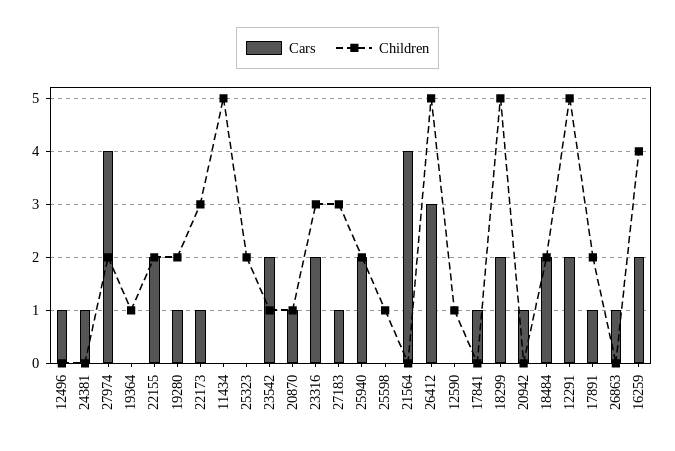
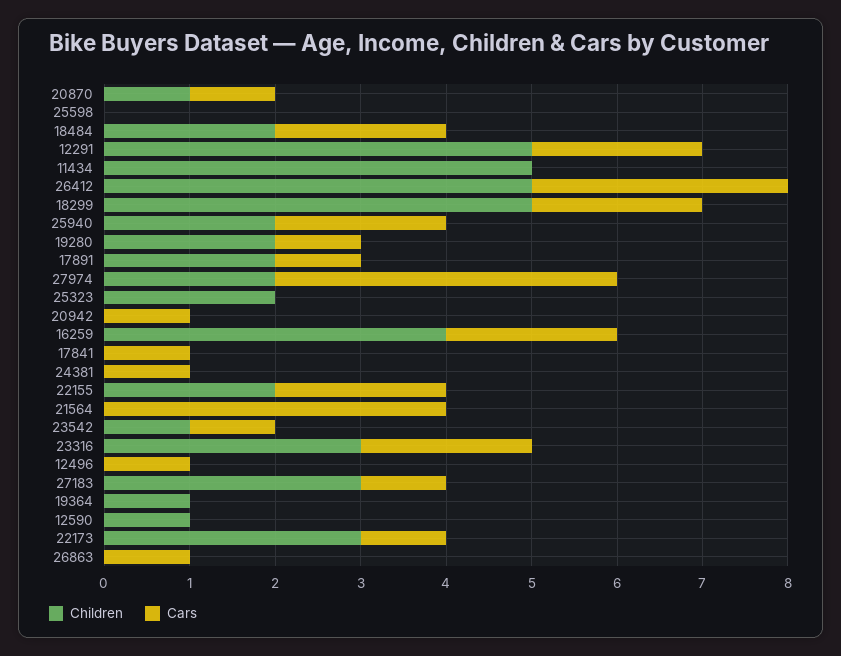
  {
    "Cars": {
      "12496": 1,
      "24381": 1,
      "27974": 4,
      "19364": 0,
      "22155": 2,
      "19280": 1,
      "22173": 1,
      "11434": 0,
      "25323": 0,
-     "23542": 2,
+     "23542": 1,
      "20870": 1,
      "23316": 2,
      "27183": 1,
      "25940": 2,
      "25598": 0,
      "21564": 4,
      "26412": 3,
      "12590": 0,
      "17841": 1,
      "18299": 2,
      "20942": 1,
      "18484": 2,
      "12291": 2,
      "17891": 1,
      "26863": 1,
      "16259": 2
    },
    "Children": {
      "12496": 0,
      "24381": 0,
      "27974": 2,
      "19364": 1,
      "22155": 2,
      "19280": 2,
      "22173": 3,
      "11434": 5,
      "25323": 2,
      "23542": 1,
      "20870": 1,
      "23316": 3,
      "27183": 3,
      "25940": 2,
-     "25598": 1,
+     "25598": 0,
      "21564": 0,
      "26412": 5,
      "12590": 1,
      "17841": 0,
      "18299": 5,
      "20942": 0,
      "18484": 2,
      "12291": 5,
      "17891": 2,
      "26863": 0,
      "16259": 4
    }
  }

